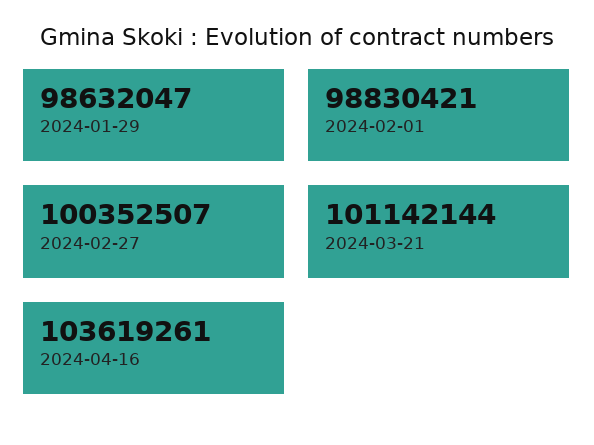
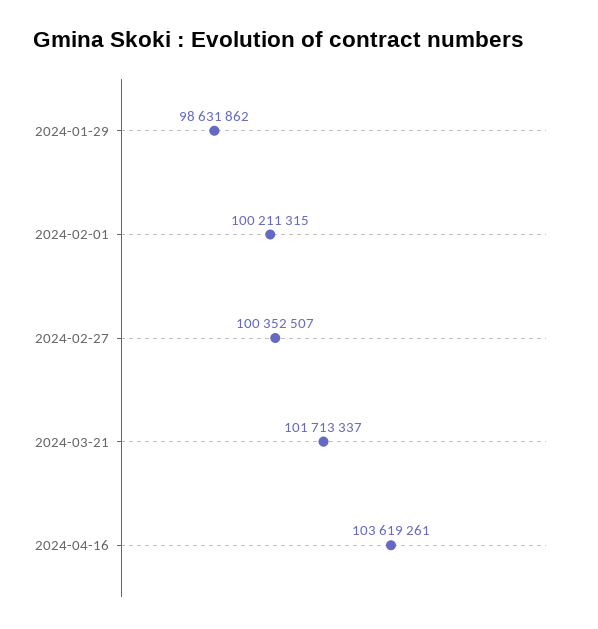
  {
-   "2024-01-29": 98632047,
+   "2024-01-29": 98631862,
-   "2024-02-01": 98830421,
+   "2024-02-01": 100211315,
    "2024-02-27": 100352507,
-   "2024-03-21": 101142144,
+   "2024-03-21": 101713337,
    "2024-04-16": 103619261
  }

